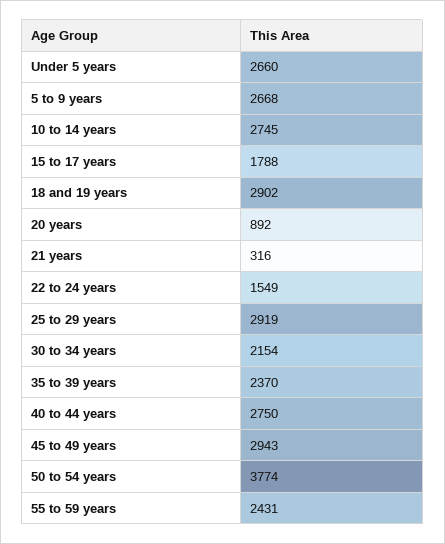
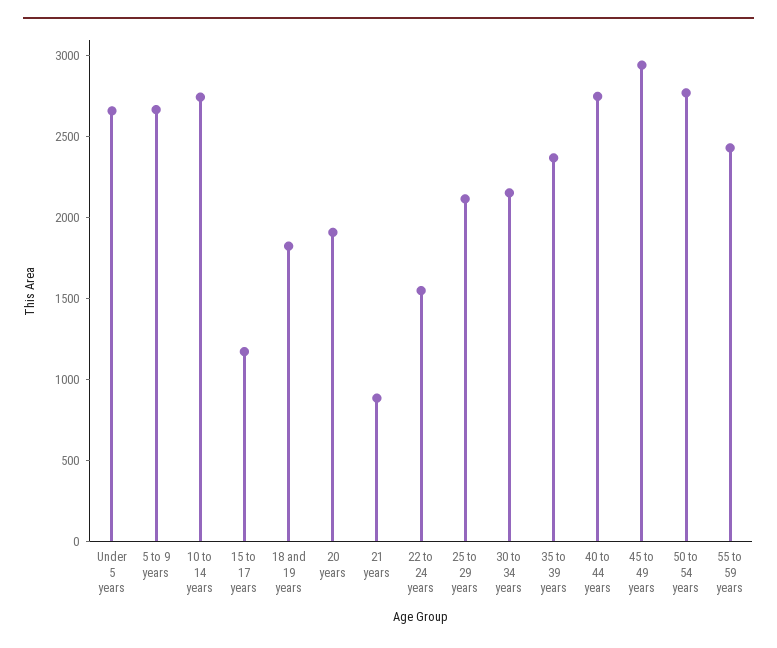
  {
    "Under 5 years": 2660,
    "5 to 9 years": 2668,
    "10 to 14 years": 2745,
-   "15 to 17 years": 1788,
+   "15 to 17 years": 1200,
-   "18 and 19 years": 2902,
+   "18 and 19 years": 1800,
-   "20 years": 892,
+   "20 years": 1900,
-   "21 years": 316,
+   "21 years": 900,
    "22 to 24 years": 1549,
-   "25 to 29 years": 2919,
+   "25 to 29 years": 2100,
    "30 to 34 years": 2154,
    "35 to 39 years": 2370,
    "40 to 44 years": 2750,
    "45 to 49 years": 2943,
-   "50 to 54 years": 3774,
+   "50 to 54 years": 2800,
    "55 to 59 years": 2431
  }

